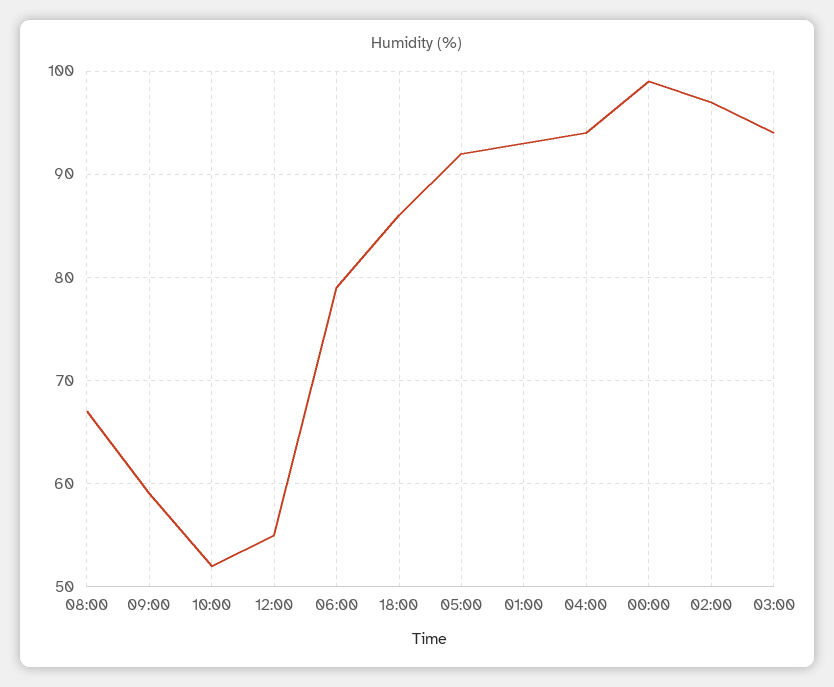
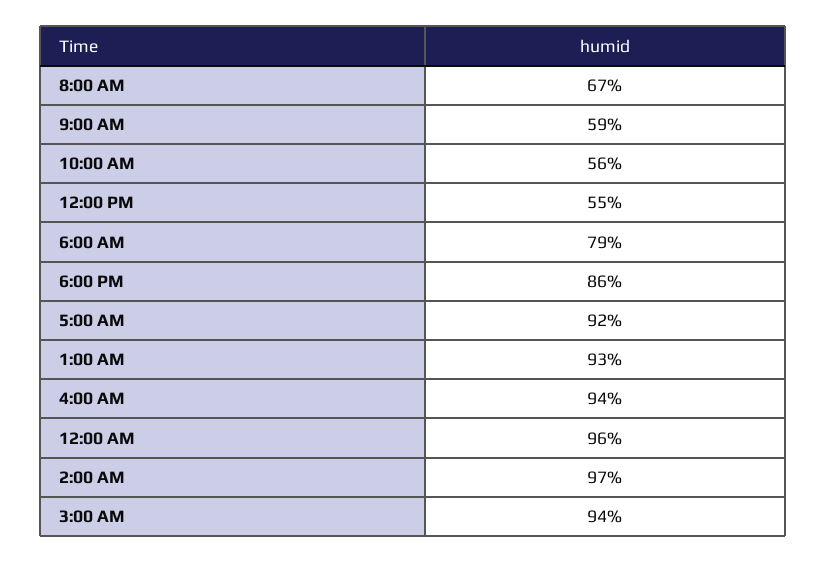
  {
    "08:00": 67,
    "09:00": 59,
-   "10:00": 52,
+   "10:00": 56,
    "12:00": 55,
    "06:00": 79,
    "18:00": 86,
    "05:00": 92,
    "01:00": 93,
    "04:00": 94,
-   "00:00": 99,
+   "00:00": 96,
    "02:00": 97,
    "03:00": 94
  }

